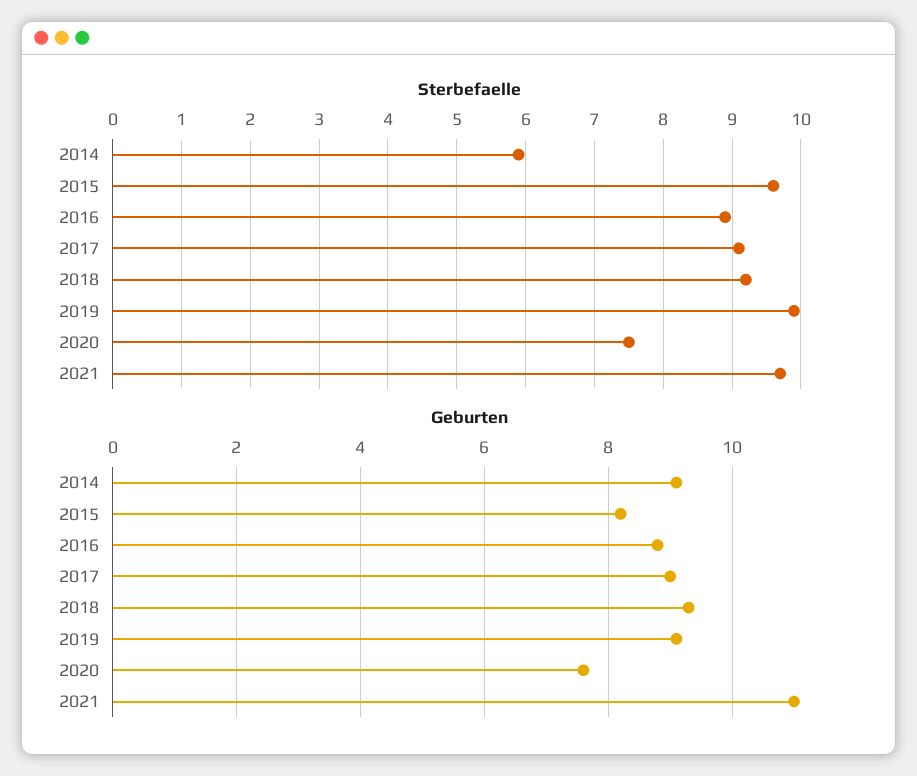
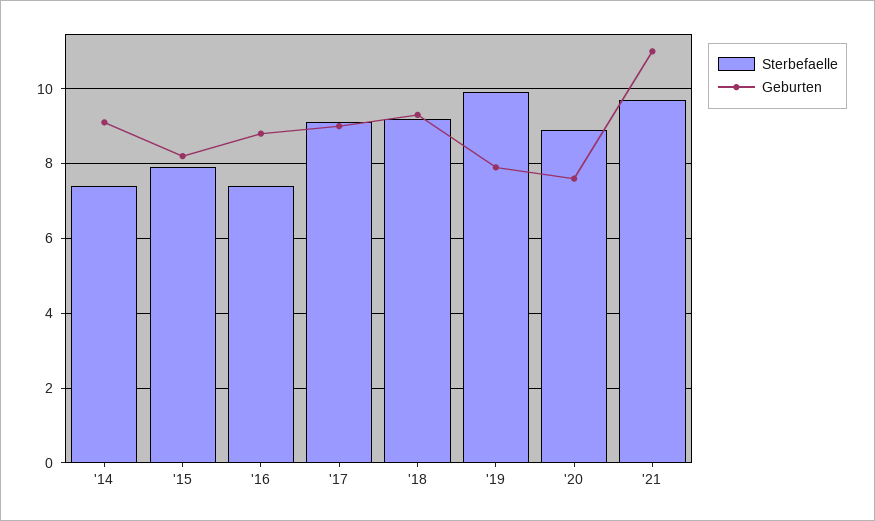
  {
    "Sterbefaelle": {
-     "2014": 5.9,
+     "2014": 7.5,
-     "2015": 9.6,
+     "2015": 8,
-     "2016": 8.9,
+     "2016": 7.5,
      "2017": 9.1,
      "2018": 9.2,
      "2019": 9.9,
-     "2020": 7.5,
+     "2020": 9,
      "2021": 9.7
    },
    "Geburten": {
      "2014": 9,
      "2015": 8,
      "2016": 9,
      "2017": 9,
      "2018": 9.5,
-     "2019": 9,
+     "2019": 8,
      "2020": 7.5,
      "2021": 11
    }
  }

